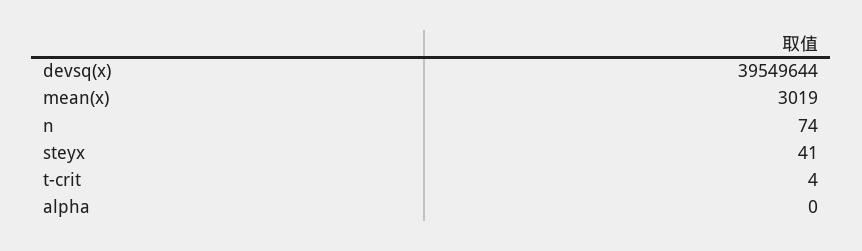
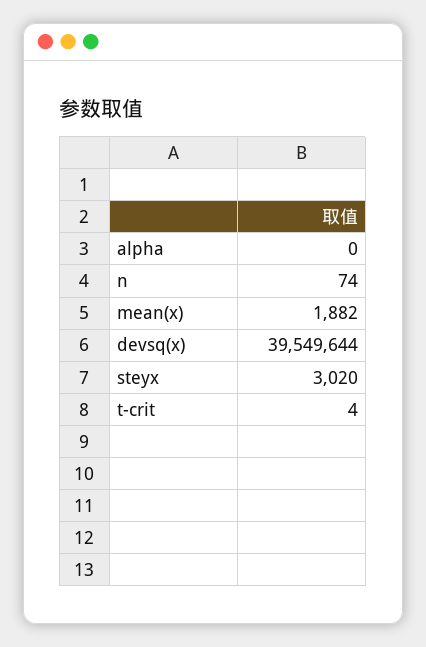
  {
    "devsq(x)": 39549644,
-   "mean(x)": 3019,
+   "mean(x)": 1882,
    "n": 74,
-   "steyx": 41,
+   "steyx": 3020,
    "t-crit": 4,
    "alpha": 0
  }

